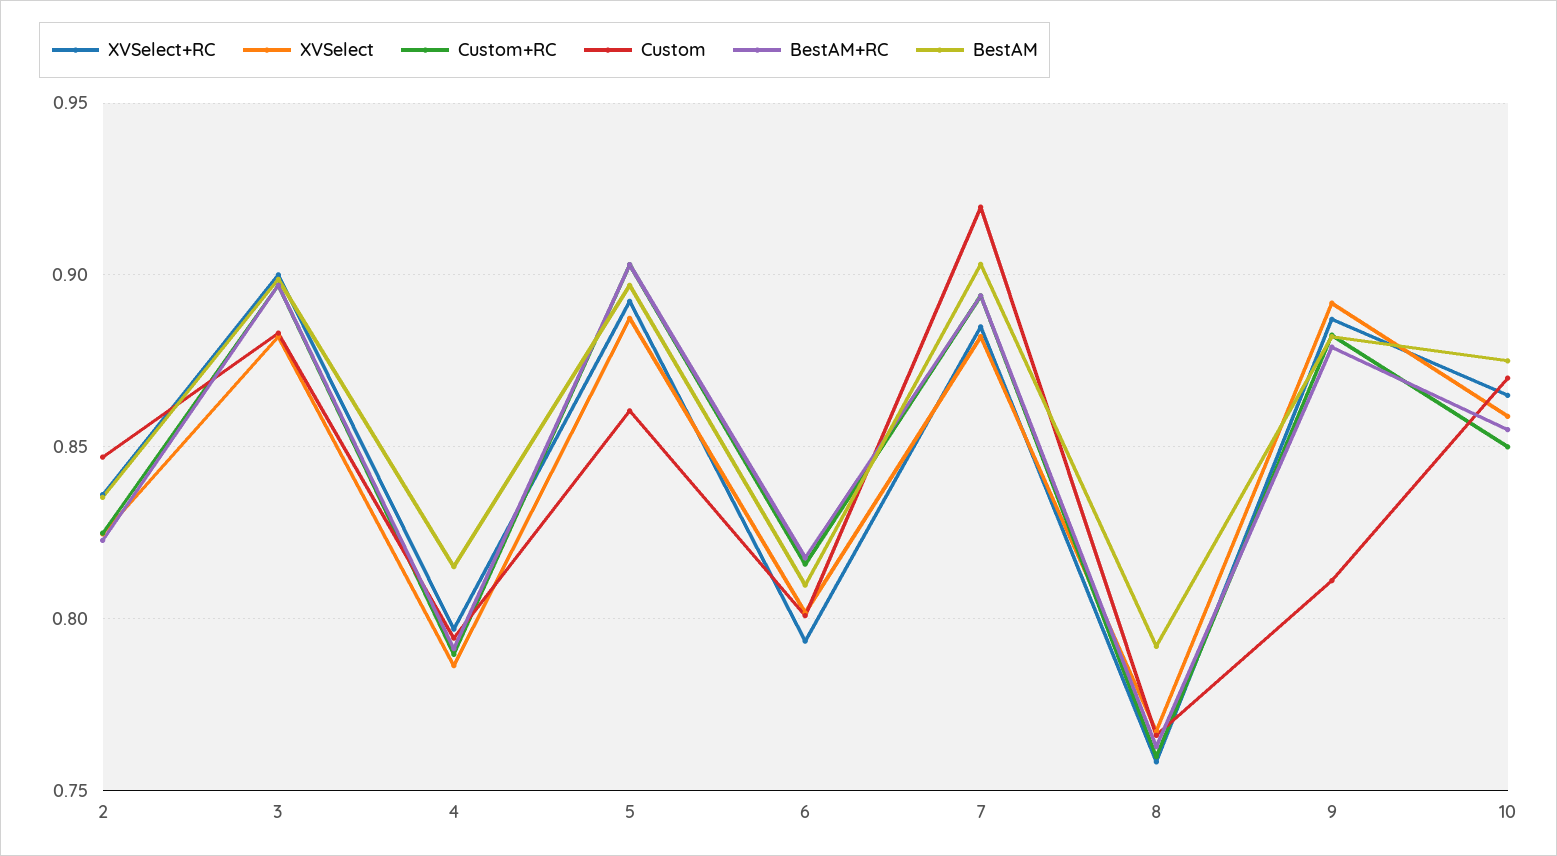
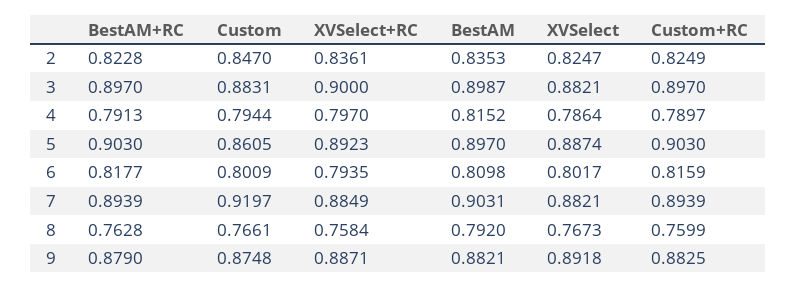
  {
    "XVSelect+RC": {
      "2": 0.8361,
      "3": 0.9,
      "4": 0.797,
      "5": 0.8923,
      "6": 0.7935,
      "7": 0.8849,
      "8": 0.7584,
-     "9": 0.8871,
+     "9": 0.8871
-     "10": 0.865
    },
    "XVSelect": {
      "2": 0.8247,
      "3": 0.8821,
      "4": 0.7864,
      "5": 0.8874,
      "6": 0.8017,
      "7": 0.8821,
      "8": 0.7673,
-     "9": 0.8918,
+     "9": 0.8918
-     "10": 0.86
    },
    "Custom+RC": {
      "2": 0.8249,
      "3": 0.897,
      "4": 0.7897,
      "5": 0.903,
      "6": 0.8159,
      "7": 0.8939,
      "8": 0.7599,
-     "9": 0.8825,
+     "9": 0.8825
-     "10": 0.85
    },
    "Custom": {
      "2": 0.847,
      "3": 0.8831,
      "4": 0.7944,
      "5": 0.8605,
      "6": 0.8009,
      "7": 0.9197,
      "8": 0.7661,
-     "9": 0.81,
+     "9": 0.8748
-     "10": 0.87
    },
    "BestAM+RC": {
      "2": 0.8228,
      "3": 0.897,
      "4": 0.7913,
      "5": 0.903,
      "6": 0.8177,
      "7": 0.8939,
      "8": 0.7628,
-     "9": 0.879,
+     "9": 0.879
-     "10": 0.855
    },
    "BestAM": {
      "2": 0.8353,
      "3": 0.8987,
      "4": 0.8152,
      "5": 0.897,
      "6": 0.8098,
      "7": 0.9031,
      "8": 0.792,
-     "9": 0.8821,
+     "9": 0.8821
-     "10": 0.875
    }
  }

